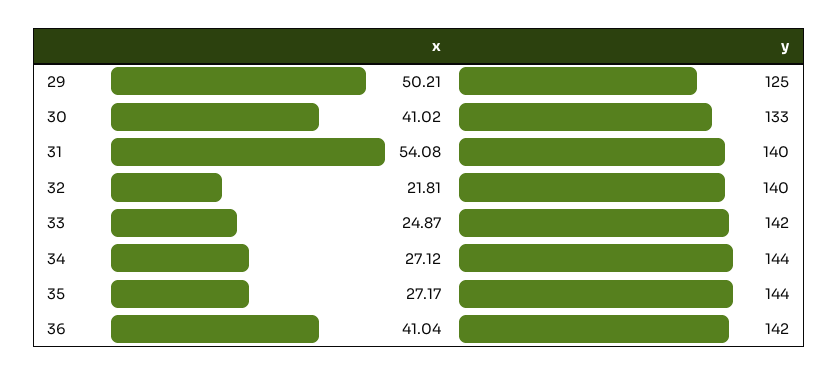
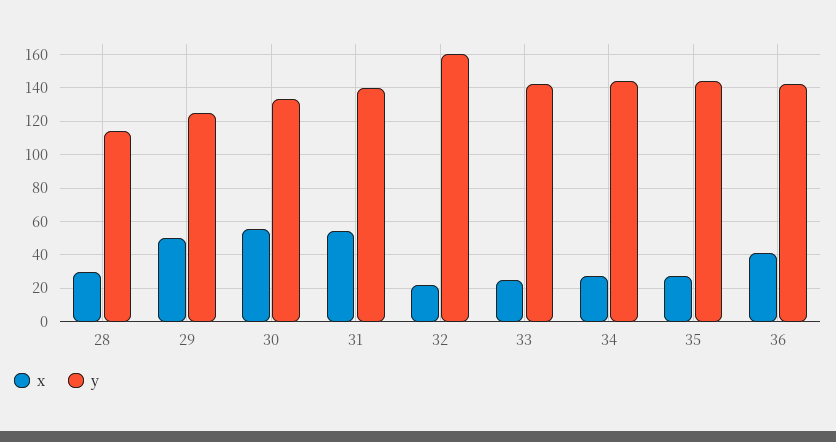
  {
    "x": {
      "29": 50.21,
-     "30": 41.02,
+     "30": 55,
      "31": 54.08,
      "32": 21.81,
      "33": 24.87,
      "34": 27.12,
      "35": 27.17,
-     "36": 41.04
+     "36": 41.04,
+     "28": 30
    },
    "y": {
      "29": 125,
      "30": 133,
      "31": 140,
-     "32": 140,
+     "32": 160,
      "33": 142,
      "34": 144,
      "35": 144,
-     "36": 142
+     "36": 142,
+     "28": 115
    }
  }

